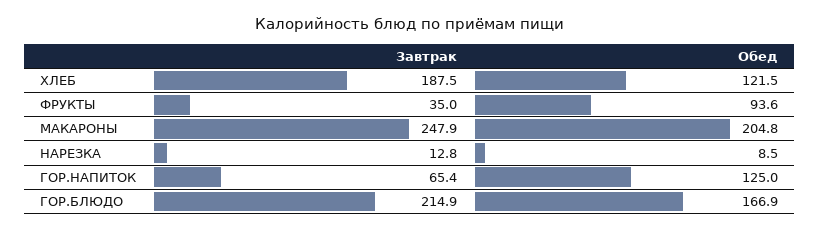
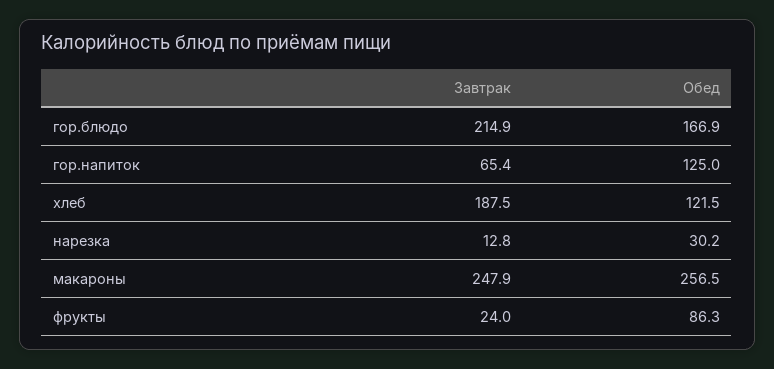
  {
    "Завтрак": {
      "ХЛЕБ": 187.5,
-     "ФРУКТЫ": 35,
+     "ФРУКТЫ": 24,
      "МАКАРОНЫ": 247.9,
      "НАРЕЗКА": 12.8,
      "ГОР.НАПИТОК": 65.4,
      "ГОР.БЛЮДО": 214.9
    },
    "Обед": {
      "ХЛЕБ": 121.5,
-     "ФРУКТЫ": 93.6,
+     "ФРУКТЫ": 86.3,
-     "МАКАРОНЫ": 204.8,
+     "МАКАРОНЫ": 256.5,
-     "НАРЕЗКА": 8.5,
+     "НАРЕЗКА": 30.2,
      "ГОР.НАПИТОК": 125,
      "ГОР.БЛЮДО": 166.9
    }
  }

